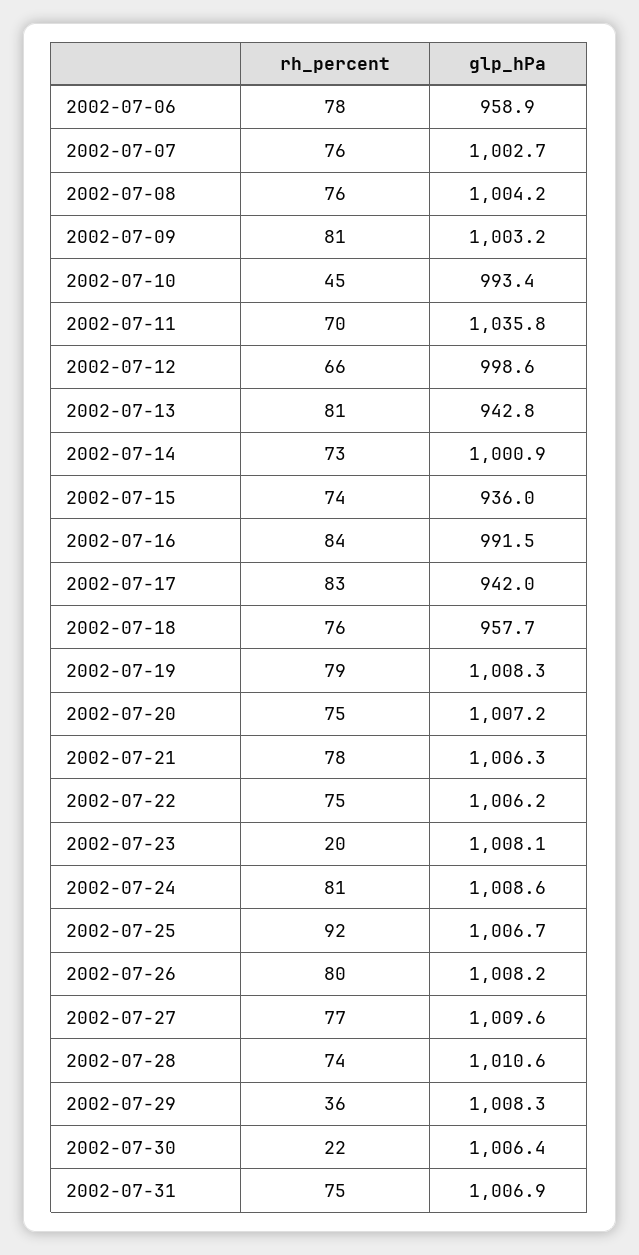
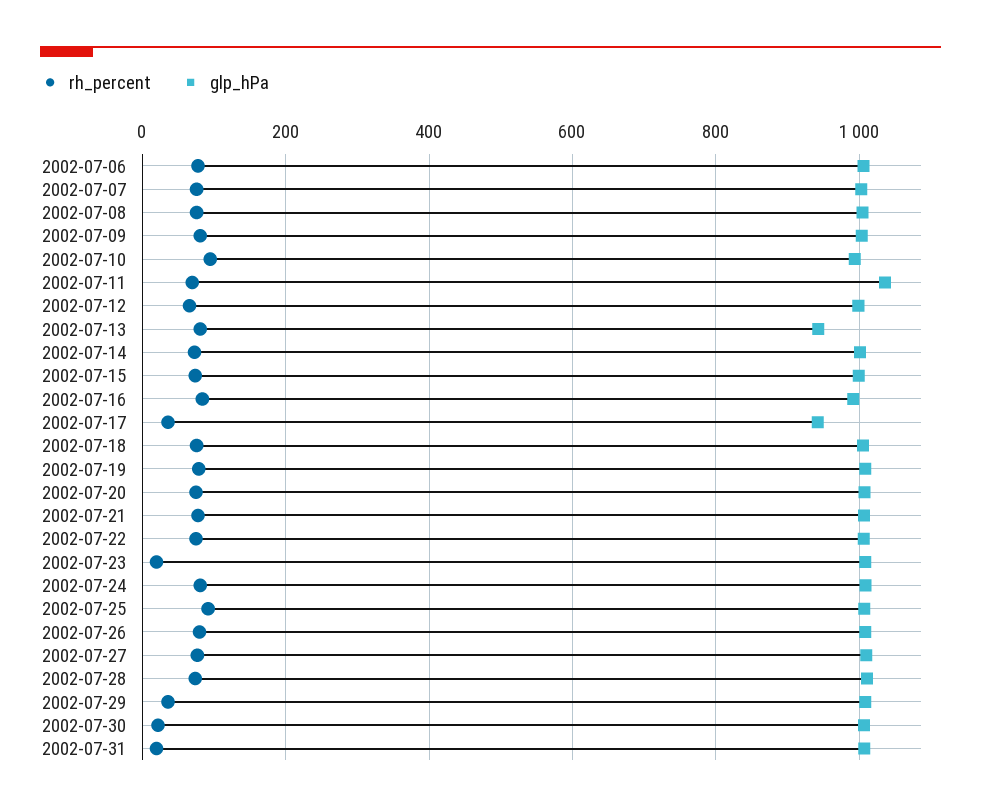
  {
    "rh_percent": {
      "2002-07-06": 78,
      "2002-07-07": 76,
      "2002-07-08": 76,
      "2002-07-09": 81,
-     "2002-07-10": 45,
+     "2002-07-10": 100,
      "2002-07-11": 70,
      "2002-07-12": 66,
      "2002-07-13": 81,
      "2002-07-14": 73,
      "2002-07-15": 74,
      "2002-07-16": 84,
-     "2002-07-17": 83,
+     "2002-07-17": 40,
      "2002-07-18": 76,
      "2002-07-19": 79,
      "2002-07-20": 75,
      "2002-07-21": 78,
      "2002-07-22": 75,
      "2002-07-23": 20,
      "2002-07-24": 81,
      "2002-07-25": 92,
      "2002-07-26": 80,
      "2002-07-27": 77,
      "2002-07-28": 74,
      "2002-07-29": 36,
      "2002-07-30": 22,
-     "2002-07-31": 75
+     "2002-07-31": 20
    },
    "glp_hPa": {
-     "2002-07-06": 958.9,
+     "2002-07-06": 1000,
      "2002-07-07": 1002.7,
      "2002-07-08": 1004.2,
      "2002-07-09": 1003.2,
      "2002-07-10": 993.4,
      "2002-07-11": 1035.8,
      "2002-07-12": 998.6,
      "2002-07-13": 942.8,
      "2002-07-14": 1000.9,
-     "2002-07-15": 936,
+     "2002-07-15": 1000,
      "2002-07-16": 991.5,
      "2002-07-17": 942,
-     "2002-07-18": 957.7,
+     "2002-07-18": 1000,
      "2002-07-19": 1008.3,
      "2002-07-20": 1007.2,
      "2002-07-21": 1006.3,
      "2002-07-22": 1006.2,
      "2002-07-23": 1008.1,
      "2002-07-24": 1008.6,
      "2002-07-25": 1006.7,
      "2002-07-26": 1008.2,
      "2002-07-27": 1009.6,
      "2002-07-28": 1010.6,
      "2002-07-29": 1008.3,
      "2002-07-30": 1006.4,
      "2002-07-31": 1006.9
    }
  }

